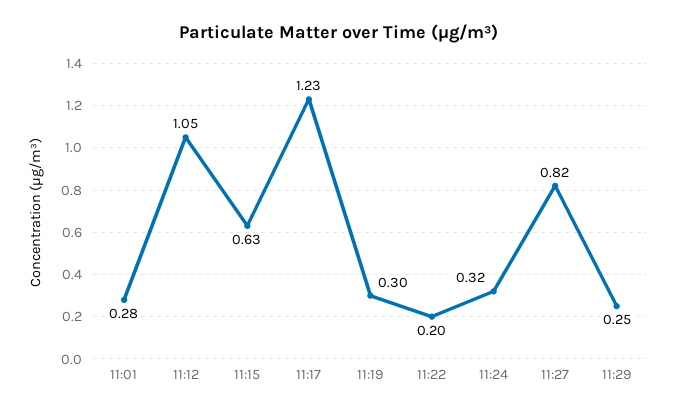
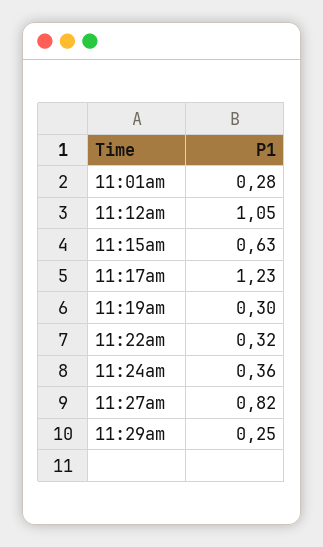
  {
    "11:01": 0.28,
    "11:12": 1.05,
    "11:15": 0.63,
    "11:17": 1.23,
    "11:19": 0.3,
-   "11:22": 0.2,
+   "11:22": 0.32,
-   "11:24": 0.32,
+   "11:24": 0.36,
    "11:27": 0.82,
    "11:29": 0.25
  }

